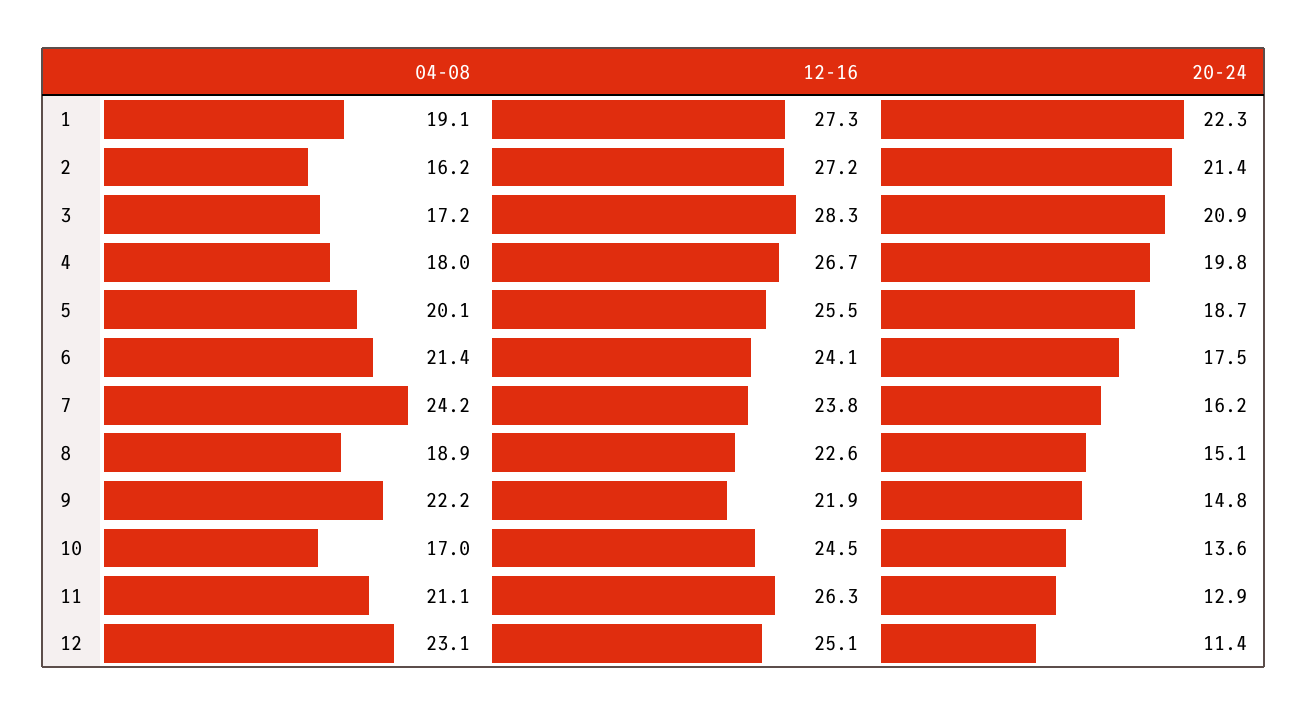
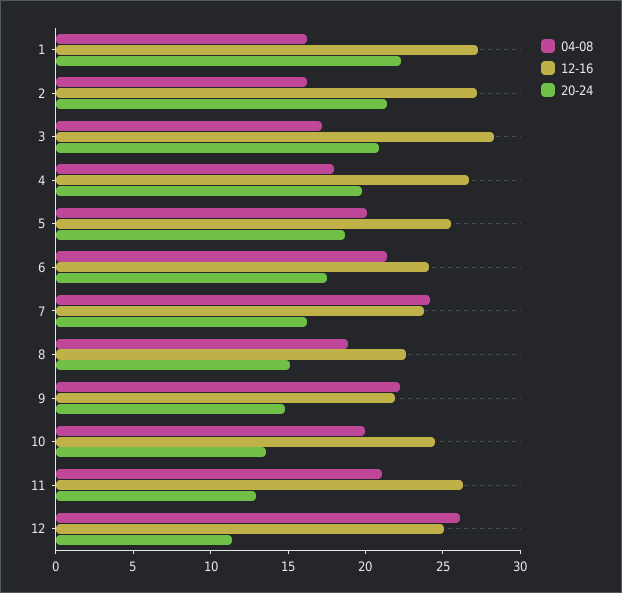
  {
    "04-08": {
-     "1": 19.1,
+     "1": 16,
      "2": 16.2,
      "3": 17.2,
      "4": 18,
      "5": 20.1,
      "6": 21.4,
      "7": 24.2,
      "8": 18.9,
      "9": 22.2,
-     "10": 17,
+     "10": 20,
      "11": 21.1,
-     "12": 23.1
+     "12": 26
    },
    "12-16": {
      "1": 27.3,
      "2": 27.2,
      "3": 28.3,
      "4": 26.7,
      "5": 25.5,
      "6": 24.1,
      "7": 23.8,
      "8": 22.6,
      "9": 21.9,
      "10": 24.5,
      "11": 26.3,
      "12": 25.1
    },
    "20-24": {
      "1": 22.3,
      "2": 21.4,
      "3": 20.9,
      "4": 19.8,
      "5": 18.7,
      "6": 17.5,
      "7": 16.2,
      "8": 15.1,
      "9": 14.8,
      "10": 13.6,
      "11": 12.9,
      "12": 11.4
    }
  }

